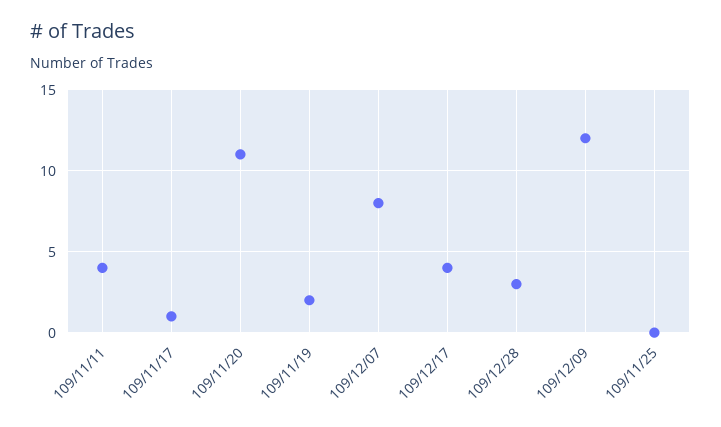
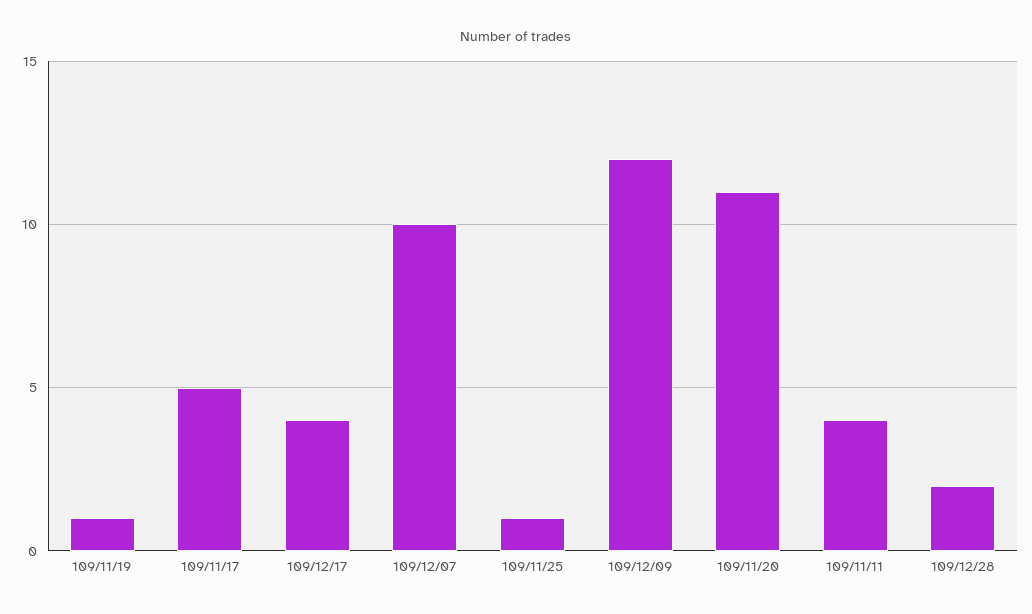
  {
    "109/11/11": 4,
-   "109/11/17": 1,
+   "109/11/17": 5,
    "109/11/20": 11,
-   "109/11/19": 2,
+   "109/11/19": 1,
-   "109/12/07": 8,
+   "109/12/07": 10,
    "109/12/17": 4,
-   "109/12/28": 3,
+   "109/12/28": 2,
    "109/12/09": 12,
-   "109/11/25": 0
+   "109/11/25": 1
  }

